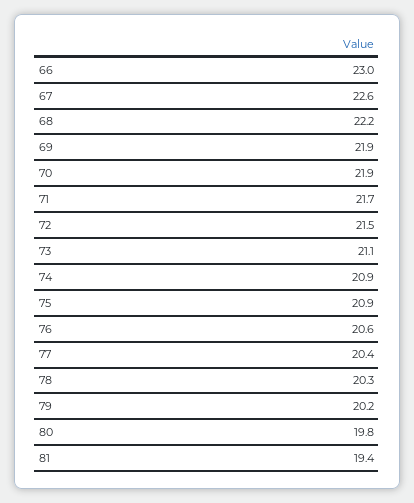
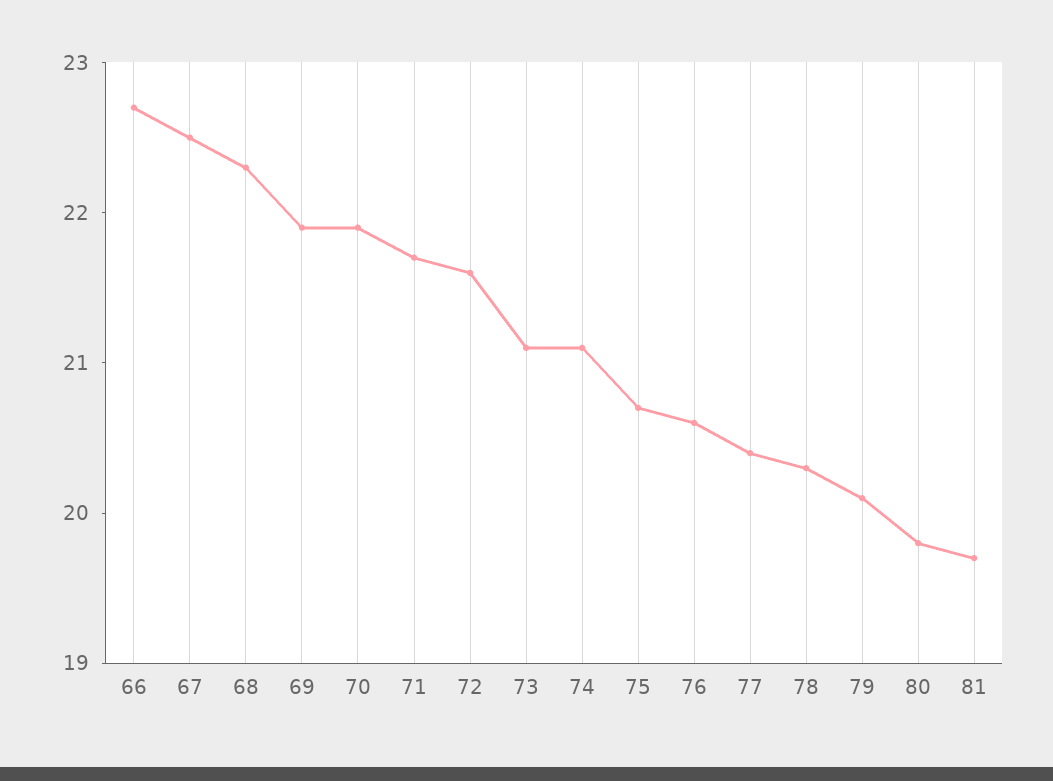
  {
-   "66": 23,
+   "66": 22.7,
-   "67": 22.6,
+   "67": 22.5,
-   "68": 22.2,
+   "68": 22.3,
    "69": 21.9,
    "70": 21.9,
    "71": 21.7,
-   "72": 21.5,
+   "72": 21.6,
    "73": 21.1,
-   "74": 20.9,
+   "74": 21.1,
-   "75": 20.9,
+   "75": 20.7,
    "76": 20.6,
    "77": 20.4,
    "78": 20.3,
-   "79": 20.2,
+   "79": 20.1,
    "80": 19.8,
-   "81": 19.4
+   "81": 19.7
  }

